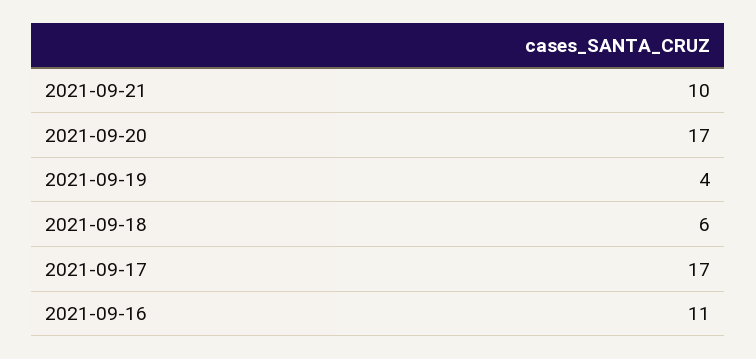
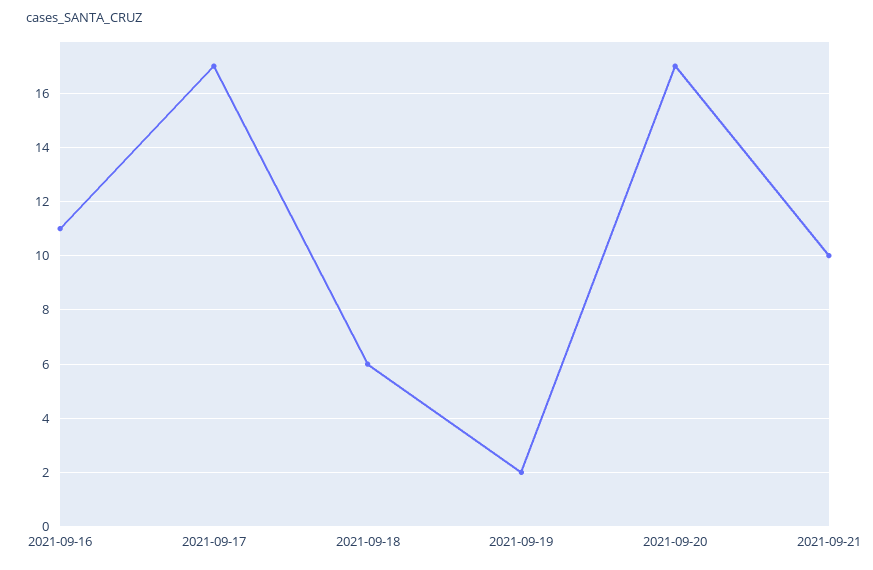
  {
    "2021-09-21": 10,
    "2021-09-20": 17,
-   "2021-09-19": 4,
+   "2021-09-19": 2,
    "2021-09-18": 6,
    "2021-09-17": 17,
    "2021-09-16": 11
  }

